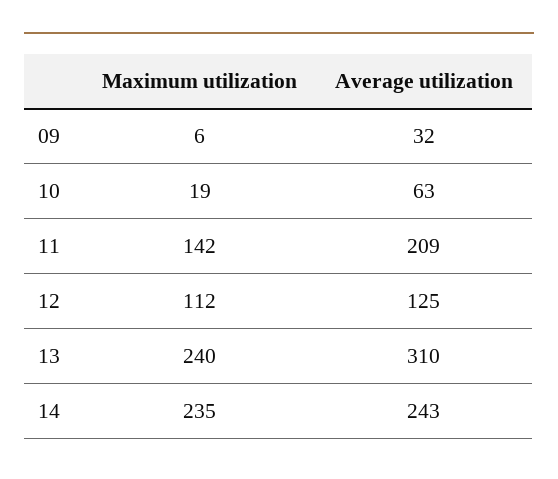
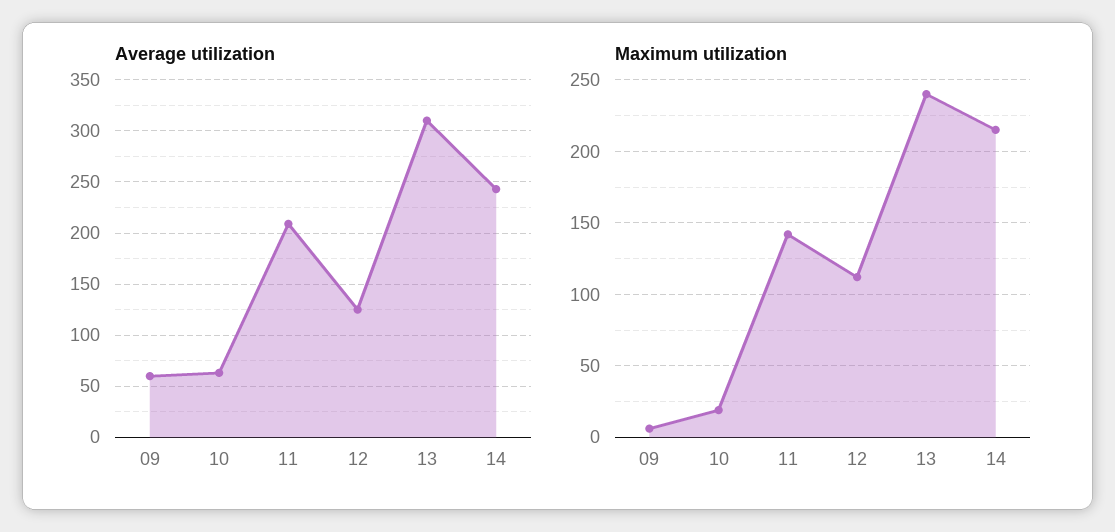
  {
    "Maximum utilization": {
      "09": 6,
      "10": 19,
      "11": 142,
      "12": 112,
      "13": 240,
-     "14": 235
+     "14": 215
    },
    "Average utilization": {
-     "09": 32,
+     "09": 60,
      "10": 63,
      "11": 209,
      "12": 125,
      "13": 310,
      "14": 243
    }
  }

